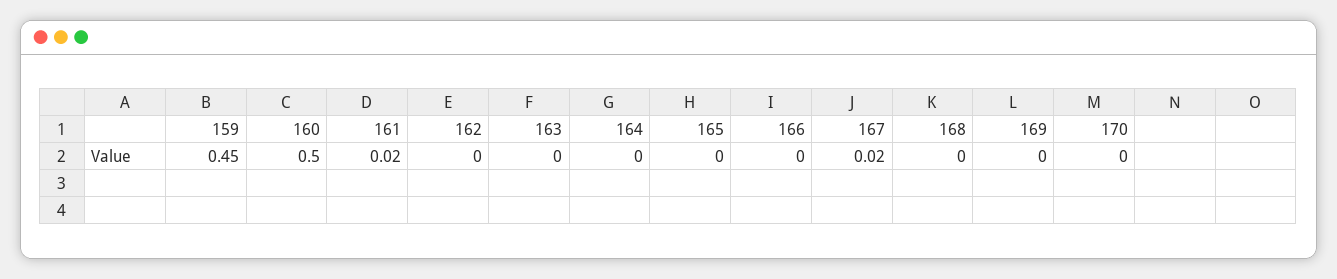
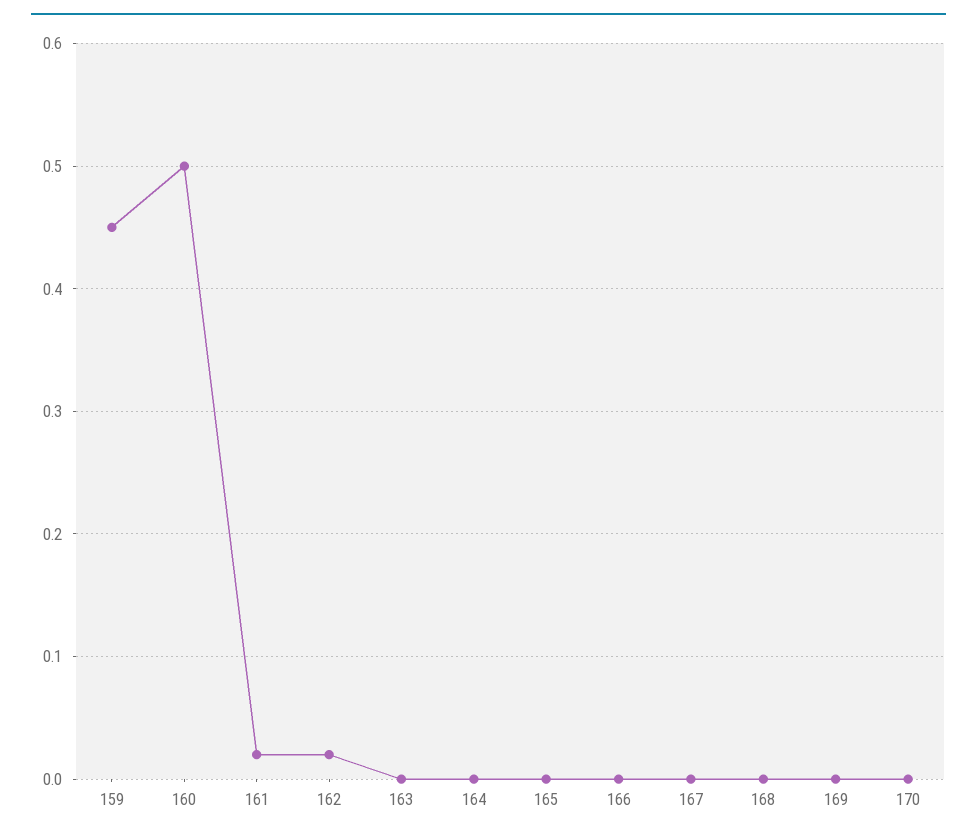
  {
    "159": 0.45,
    "160": 0.5,
    "161": 0.02,
-   "162": 0,
+   "162": 0.02,
    "163": 0,
    "164": 0,
    "165": 0,
    "166": 0,
-   "167": 0.02,
+   "167": 0,
    "168": 0,
    "169": 0,
    "170": 0
  }

